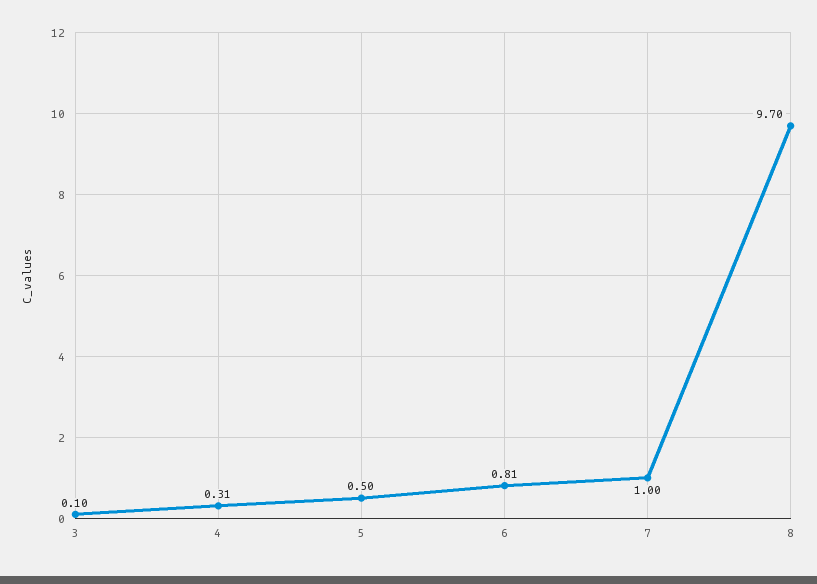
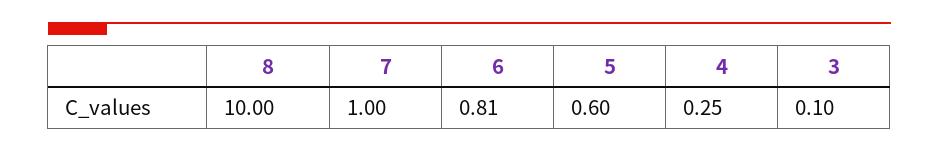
  {
    "3": 0.1,
-   "4": 0.31,
+   "4": 0.25,
-   "5": 0.5,
+   "5": 0.6,
    "6": 0.81,
    "7": 1,
-   "8": 9.7
+   "8": 10
  }

